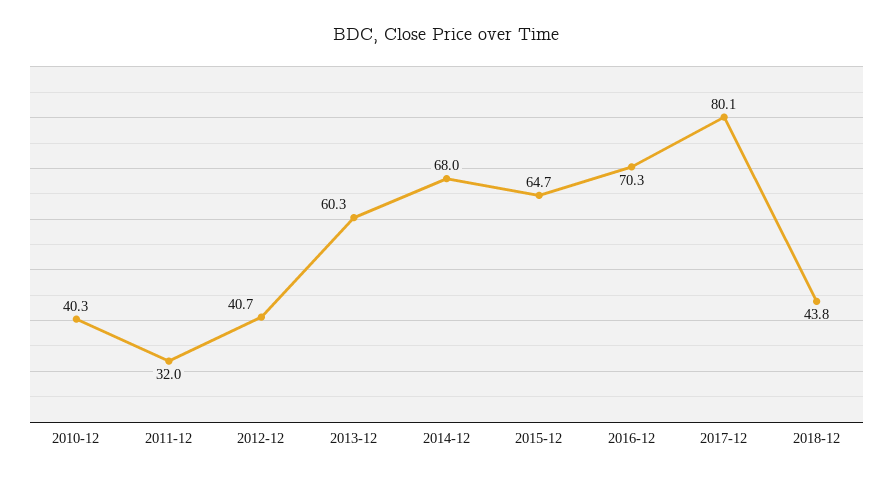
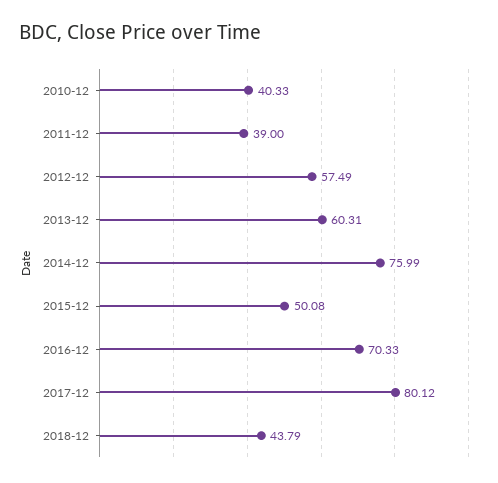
  {
    "2010-12": 40.33,
-   "2011-12": 32,
+   "2011-12": 39,
-   "2012-12": 40.7,
+   "2012-12": 57.49,
    "2013-12": 60.31,
-   "2014-12": 68,
+   "2014-12": 75.99,
-   "2015-12": 64.7,
+   "2015-12": 50.08,
    "2016-12": 70.33,
    "2017-12": 80.12,
    "2018-12": 43.79
  }

